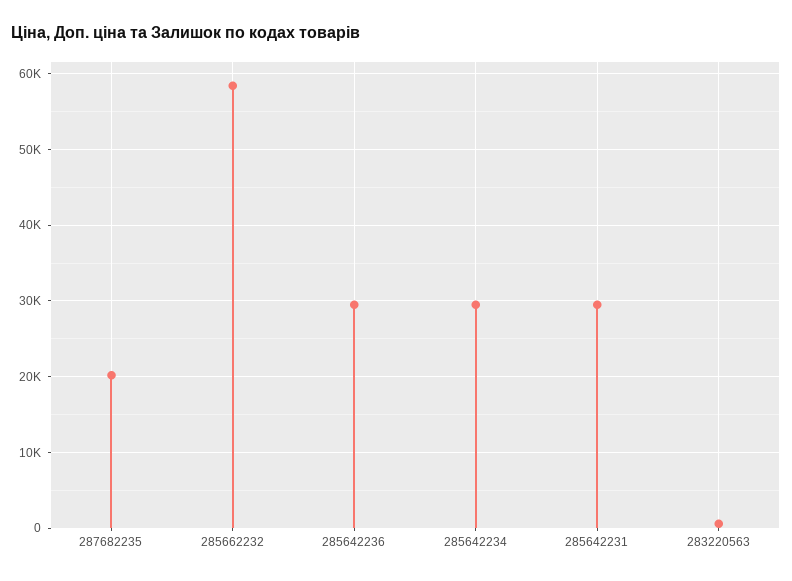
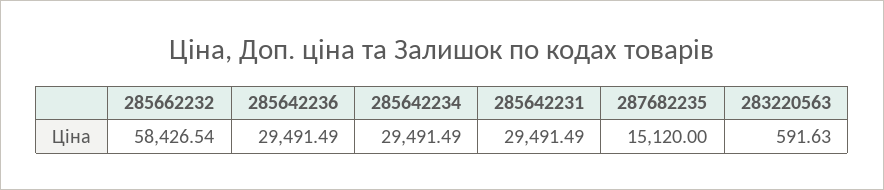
  {
-   "287682235": 20000,
+   "287682235": 15120,
    "285662232": 58426.54,
    "285642236": 29491.49,
    "285642234": 29491.49,
    "285642231": 29491.49,
    "283220563": 591.63
  }

